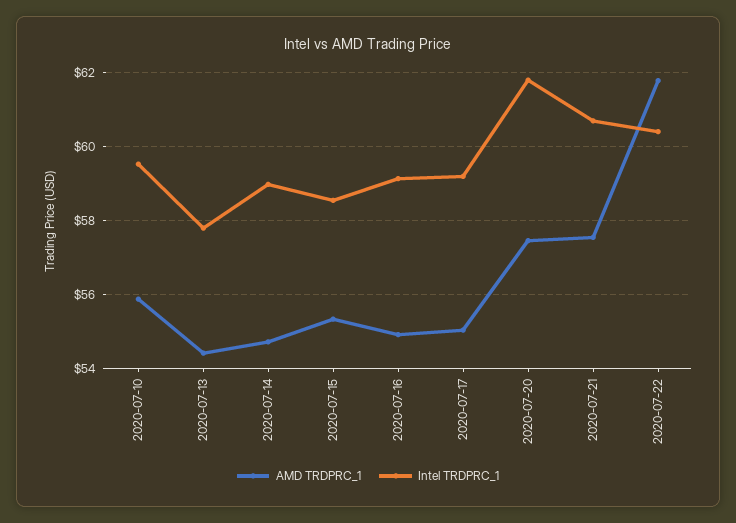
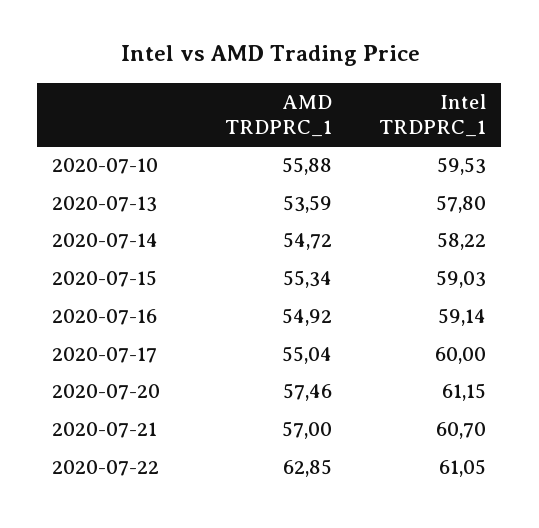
  {
    "AMD TRDPRC_1": {
      "2020-07-10": 55.88,
-     "2020-07-13": 54.4,
+     "2020-07-13": 53.59,
      "2020-07-14": 54.72,
      "2020-07-15": 55.34,
      "2020-07-16": 54.92,
      "2020-07-17": 55.04,
      "2020-07-20": 57.46,
-     "2020-07-21": 57.6,
+     "2020-07-21": 57,
-     "2020-07-22": 61.8
+     "2020-07-22": 62.85
    },
    "Intel TRDPRC_1": {
      "2020-07-10": 59.53,
      "2020-07-13": 57.8,
-     "2020-07-14": 59,
+     "2020-07-14": 58.22,
-     "2020-07-15": 58.6,
+     "2020-07-15": 59.03,
      "2020-07-16": 59.14,
-     "2020-07-17": 59.2,
+     "2020-07-17": 60,
-     "2020-07-20": 61.8,
+     "2020-07-20": 61.15,
      "2020-07-21": 60.7,
-     "2020-07-22": 60.4
+     "2020-07-22": 61.05
    }
  }

